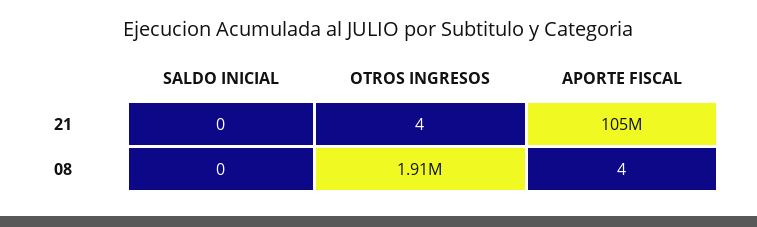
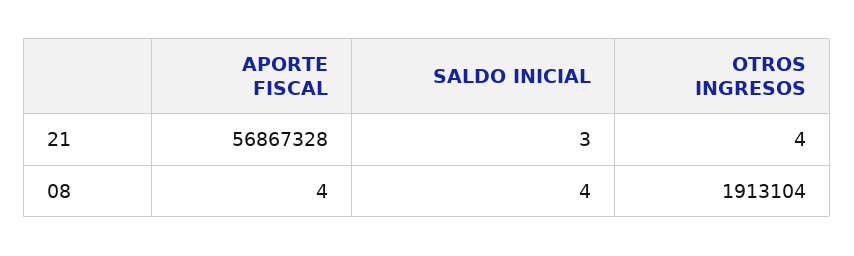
  {
    "SALDO INICIAL": {
-     "21": 0,
+     "21": 3,
-     "08": 0
+     "08": 4
    },
    "OTROS INGRESOS": {
      "21": 4,
      "08": 1913104
    },
    "APORTE FISCAL": {
-     "21": 105000000,
+     "21": 56867328,
      "08": 4
    }
  }

